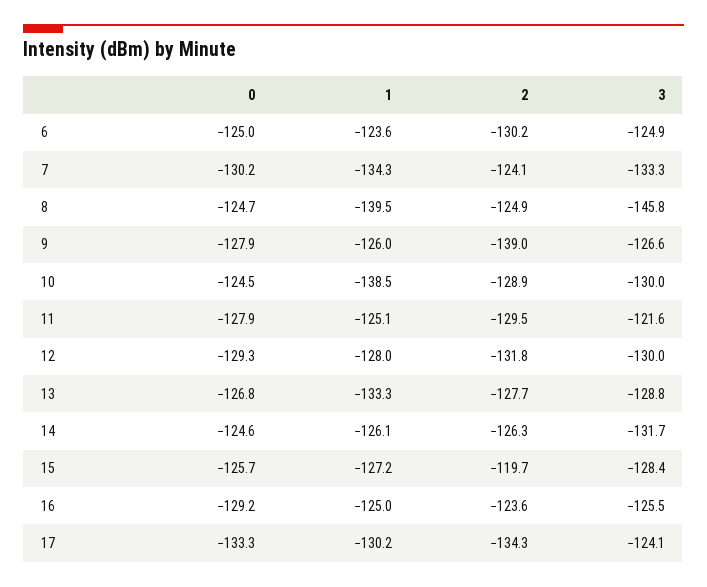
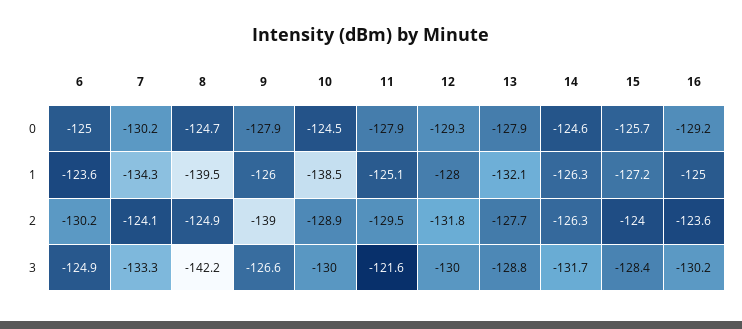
  {
    "0": {
      "6": -125,
      "7": -130.2,
      "8": -124.7,
      "9": -127.9,
      "10": -124.5,
      "11": -127.9,
      "12": -129.3,
-     "13": -126.8,
+     "13": -127.9,
      "14": -124.6,
      "15": -125.7,
-     "16": -129.2,
+     "16": -129.2
-     "17": -133.3
    },
    "1": {
      "6": -123.6,
      "7": -134.3,
      "8": -139.5,
      "9": -126,
      "10": -138.5,
      "11": -125.1,
      "12": -128,
-     "13": -133.3,
+     "13": -132.1,
-     "14": -126.1,
+     "14": -126.3,
      "15": -127.2,
-     "16": -125,
+     "16": -125
-     "17": -130.2
    },
    "2": {
      "6": -130.2,
      "7": -124.1,
      "8": -124.9,
      "9": -139,
      "10": -128.9,
      "11": -129.5,
      "12": -131.8,
      "13": -127.7,
      "14": -126.3,
-     "15": -119.7,
+     "15": -124,
-     "16": -123.6,
+     "16": -123.6
-     "17": -134.3
    },
    "3": {
      "6": -124.9,
      "7": -133.3,
-     "8": -145.8,
+     "8": -142.2,
      "9": -126.6,
      "10": -130,
      "11": -121.6,
      "12": -130,
      "13": -128.8,
      "14": -131.7,
      "15": -128.4,
-     "16": -125.5,
+     "16": -130.2
-     "17": -124.1
    }
  }

